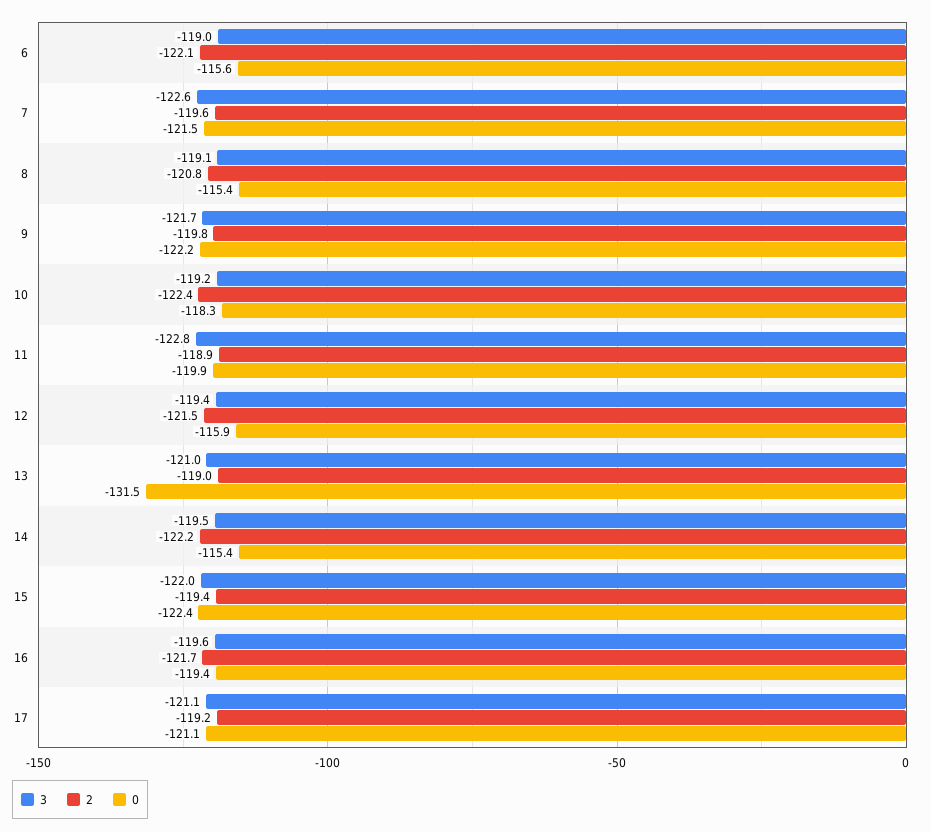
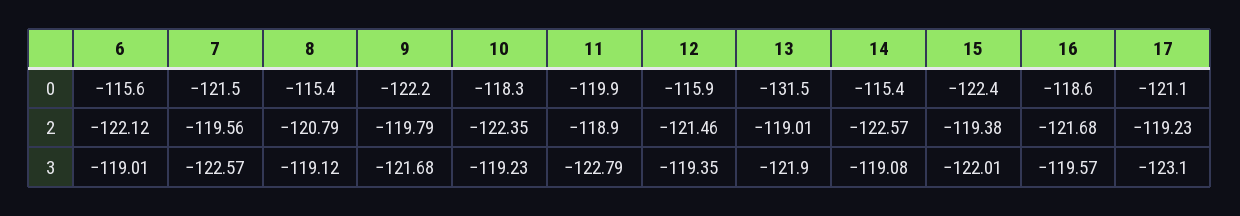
  {
    "3": {
      "6": -119.01,
      "7": -122.57,
      "8": -119.12,
      "9": -121.68,
      "10": -119.23,
      "11": -122.79,
      "12": -119.35,
-     "13": -121,
+     "13": -121.9,
-     "14": -119.5,
+     "14": -119.08,
      "15": -122.01,
      "16": -119.57,
-     "17": -121.1
+     "17": -123.1
    },
    "2": {
      "6": -122.12,
      "7": -119.56,
      "8": -120.79,
      "9": -119.79,
      "10": -122.35,
      "11": -118.9,
      "12": -121.46,
      "13": -119.01,
-     "14": -122.2,
+     "14": -122.57,
      "15": -119.38,
      "16": -121.68,
      "17": -119.23
    },
    "0": {
      "6": -115.6,
      "7": -121.5,
      "8": -115.4,
      "9": -122.2,
      "10": -118.3,
      "11": -119.9,
      "12": -115.9,
      "13": -131.5,
      "14": -115.4,
      "15": -122.4,
-     "16": -119.4,
+     "16": -118.6,
      "17": -121.1
    }
  }

